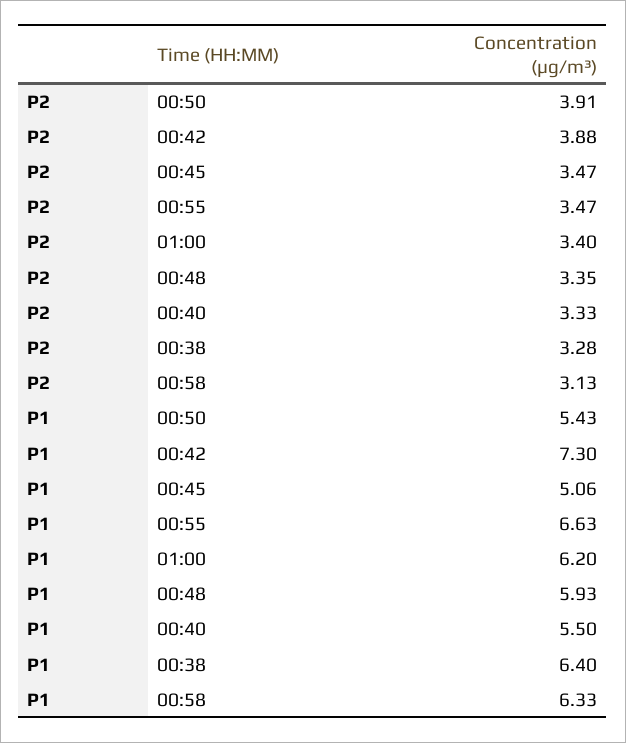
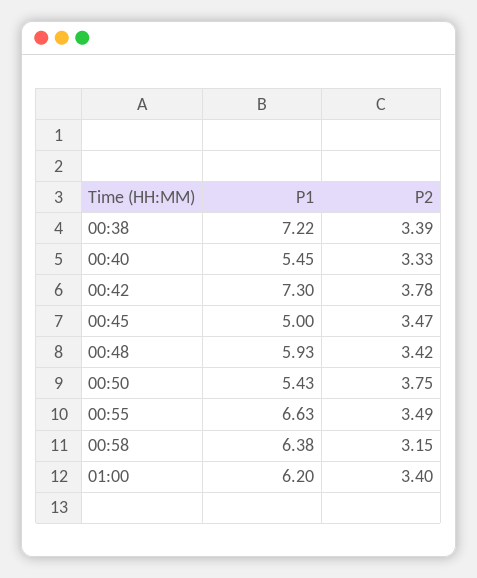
  {
    "P2": {
-     "00:50": 3.91,
+     "00:50": 3.75,
-     "00:42": 3.88,
+     "00:42": 3.78,
      "00:45": 3.47,
-     "00:55": 3.47,
+     "00:55": 3.49,
      "01:00": 3.4,
-     "00:48": 3.35,
+     "00:48": 3.42,
      "00:40": 3.33,
-     "00:38": 3.28,
+     "00:38": 3.39,
-     "00:58": 3.13
+     "00:58": 3.15
    },
    "P1": {
      "00:50": 5.43,
      "00:42": 7.3,
-     "00:45": 5.06,
+     "00:45": 5,
      "00:55": 6.63,
      "01:00": 6.2,
      "00:48": 5.93,
-     "00:40": 5.5,
+     "00:40": 5.45,
-     "00:38": 6.4,
+     "00:38": 7.22,
-     "00:58": 6.33
+     "00:58": 6.38
    }
  }

